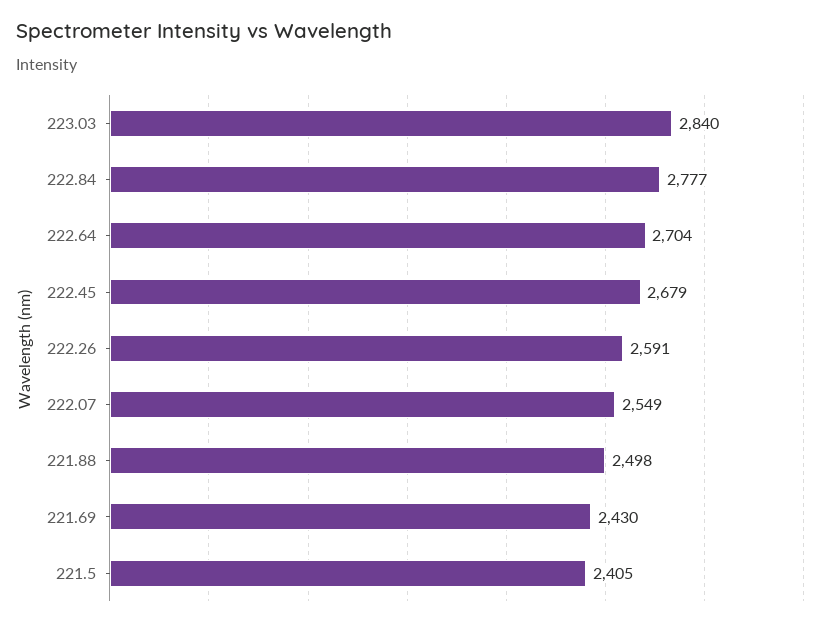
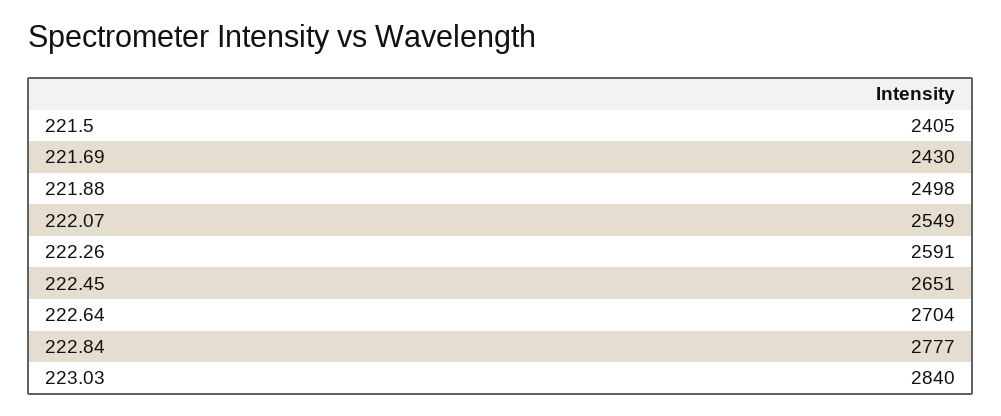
  {
    "223.03": 2840,
    "222.84": 2777,
    "222.64": 2704,
-   "222.45": 2679,
+   "222.45": 2651,
    "222.26": 2591,
    "222.07": 2549,
    "221.88": 2498,
    "221.69": 2430,
    "221.5": 2405
  }

